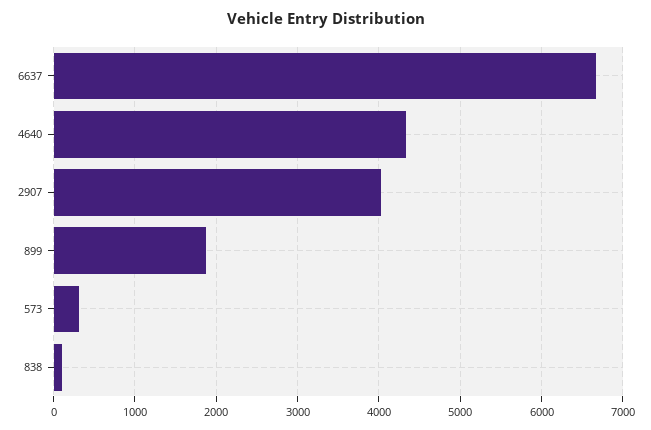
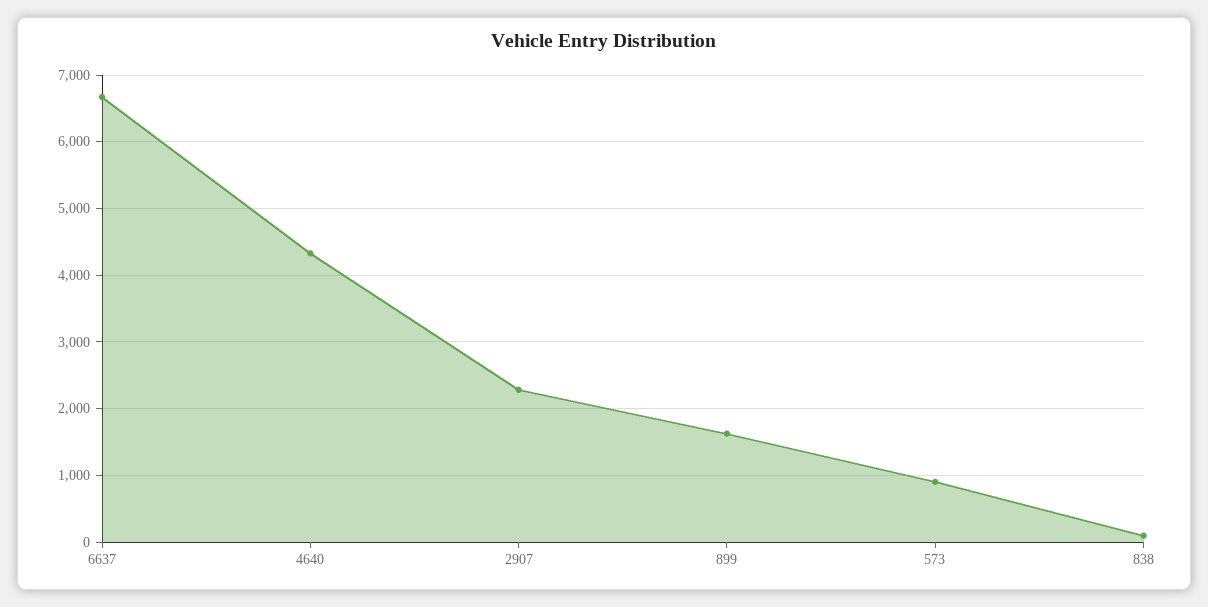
  {
    "6637": 6700,
    "4640": 4300,
-   "2907": 4000,
+   "2907": 2300,
-   "899": 1900,
+   "899": 1600,
-   "573": 300,
+   "573": 900,
    "838": 100
  }

